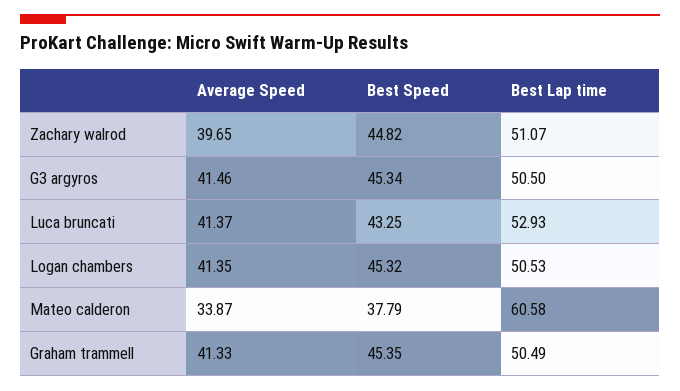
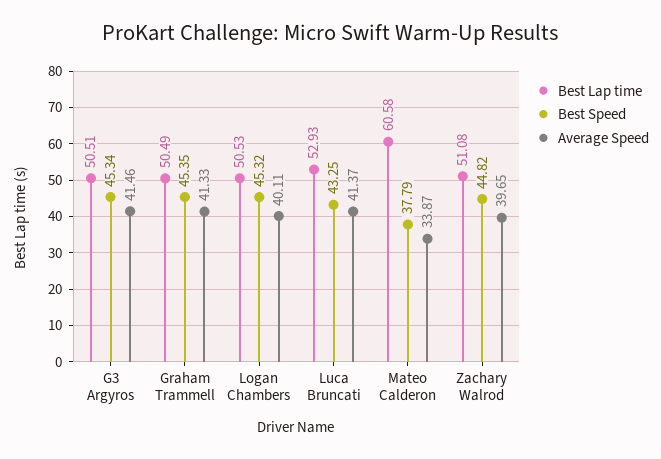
  {
    "Average Speed": {
      "Zachary walrod": 39.65,
      "G3 argyros": 41.46,
      "Luca bruncati": 41.37,
-     "Logan chambers": 41.35,
+     "Logan chambers": 40.11,
      "Mateo calderon": 33.87,
      "Graham trammell": 41.33
    },
    "Best Speed": {
      "Zachary walrod": 44.82,
      "G3 argyros": 45.34,
      "Luca bruncati": 43.25,
      "Logan chambers": 45.32,
      "Mateo calderon": 37.79,
      "Graham trammell": 45.35
    },
    "Best Lap time": {
-     "Zachary walrod": 51.07,
+     "Zachary walrod": 51.08,
-     "G3 argyros": 50.5,
+     "G3 argyros": 50.51,
      "Luca bruncati": 52.93,
      "Logan chambers": 50.53,
      "Mateo calderon": 60.58,
      "Graham trammell": 50.49
    }
  }

